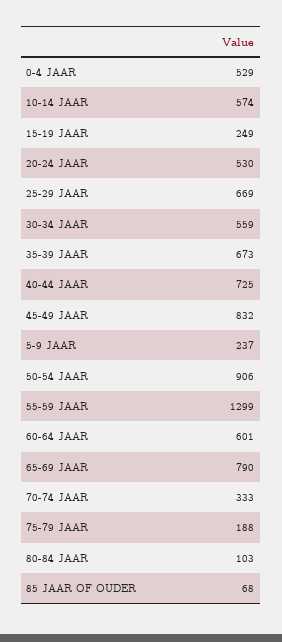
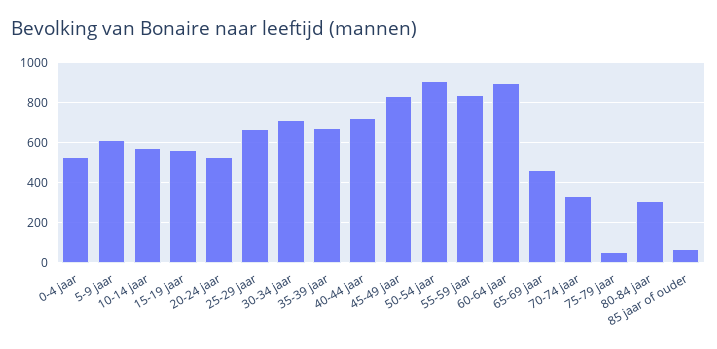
  {
    "0-4 JAAR": 529,
    "10-14 JAAR": 574,
-   "15-19 JAAR": 249,
+   "15-19 JAAR": 550,
    "20-24 JAAR": 530,
    "25-29 JAAR": 669,
-   "30-34 JAAR": 559,
+   "30-34 JAAR": 700,
    "35-39 JAAR": 673,
    "40-44 JAAR": 725,
    "45-49 JAAR": 832,
-   "5-9 JAAR": 237,
+   "5-9 JAAR": 600,
    "50-54 JAAR": 906,
-   "55-59 JAAR": 1299,
+   "55-59 JAAR": 850,
-   "60-64 JAAR": 601,
+   "60-64 JAAR": 900,
-   "65-69 JAAR": 790,
+   "65-69 JAAR": 450,
    "70-74 JAAR": 333,
-   "75-79 JAAR": 188,
+   "75-79 JAAR": 50,
-   "80-84 JAAR": 103,
+   "80-84 JAAR": 300,
    "85 JAAR OF OUDER": 68
  }

